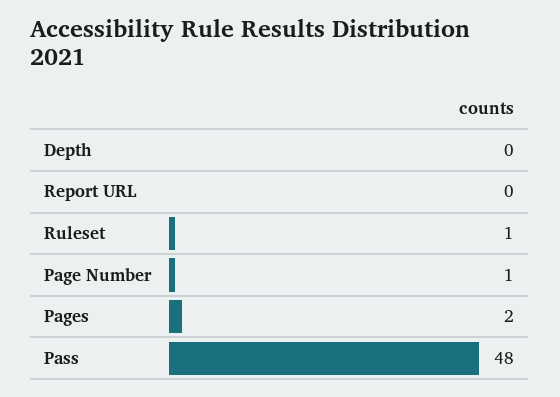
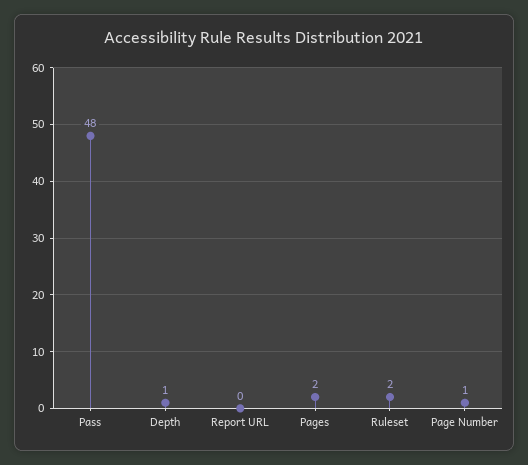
  {
-   "Depth": 0,
+   "Depth": 1,
    "Report URL": 0,
-   "Ruleset": 1,
+   "Ruleset": 2,
    "Page Number": 1,
    "Pages": 2,
    "Pass": 48
  }

